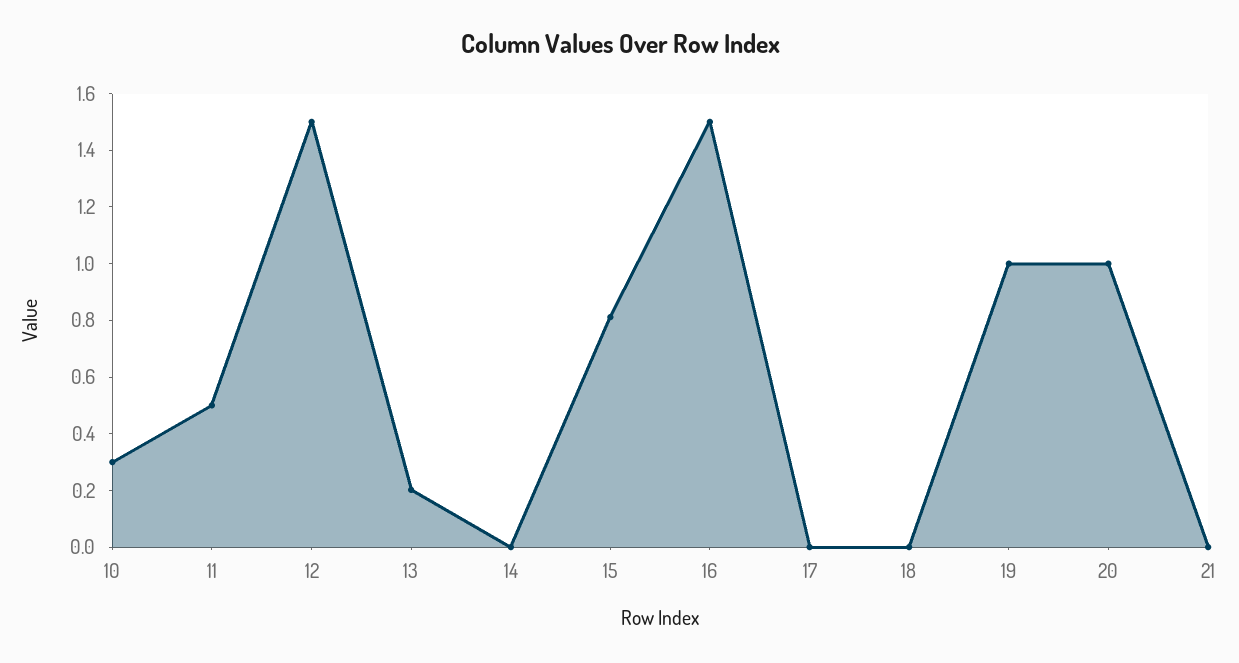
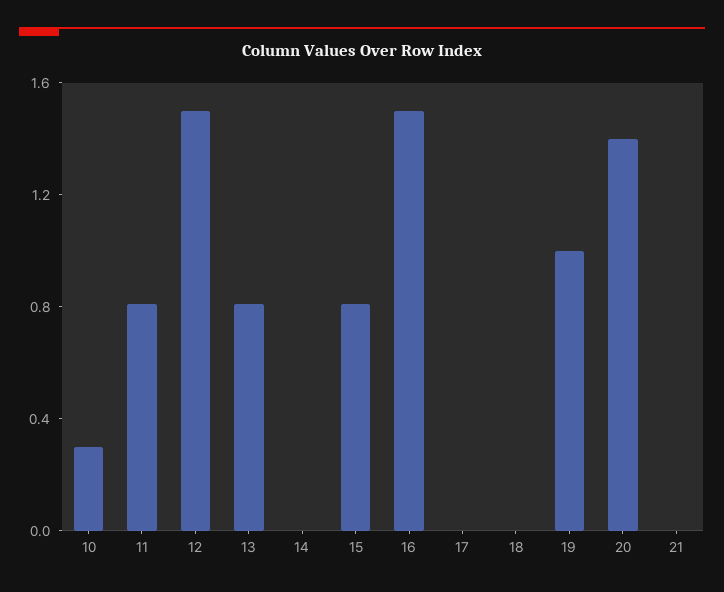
  {
    "10": 0.3,
-   "11": 0.5,
+   "11": 0.8,
    "12": 1.5,
-   "13": 0.2,
+   "13": 0.8,
    "14": 0,
    "15": 0.8,
    "16": 1.5,
    "17": 0,
    "18": 0,
    "19": 1,
-   "20": 1,
+   "20": 1.4,
    "21": 0
  }

